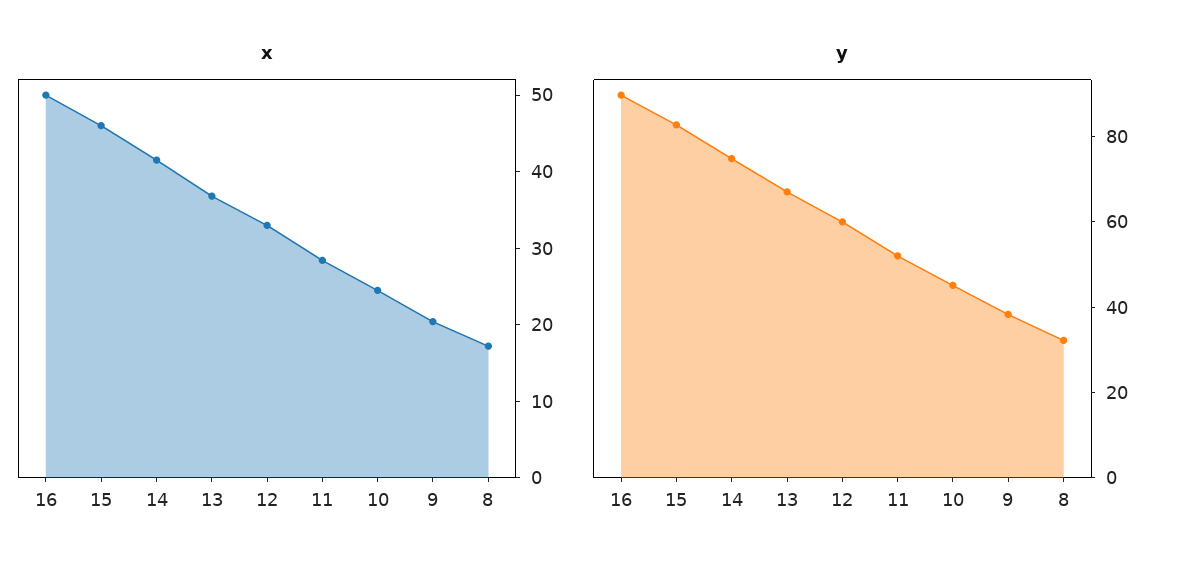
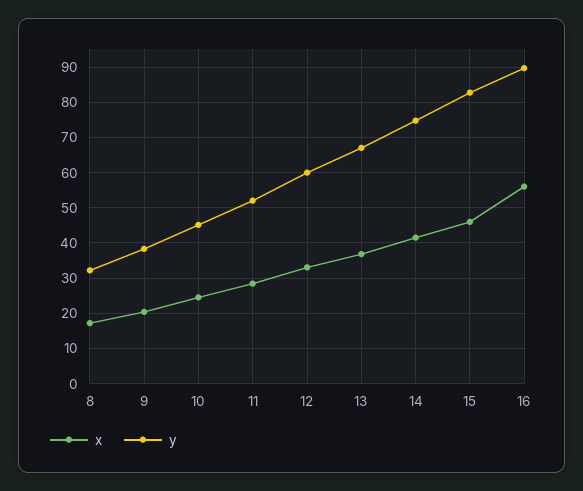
  {
    "x": {
-     "16": 50,
+     "16": 56,
      "15": 46,
      "14": 42,
      "13": 36,
      "12": 34,
      "11": 28,
      "10": 24,
      "9": 20,
      "8": 18
    },
    "y": {
      "16": 90,
      "15": 82,
      "14": 74,
      "13": 68,
      "12": 60,
      "11": 52,
      "10": 46,
      "9": 38,
      "8": 32
    }
  }

